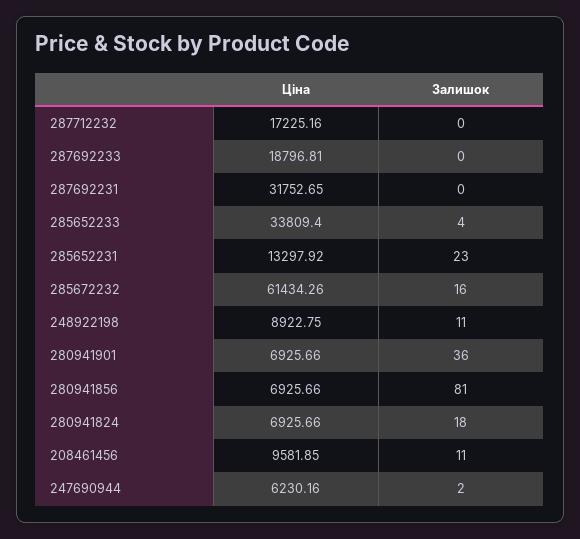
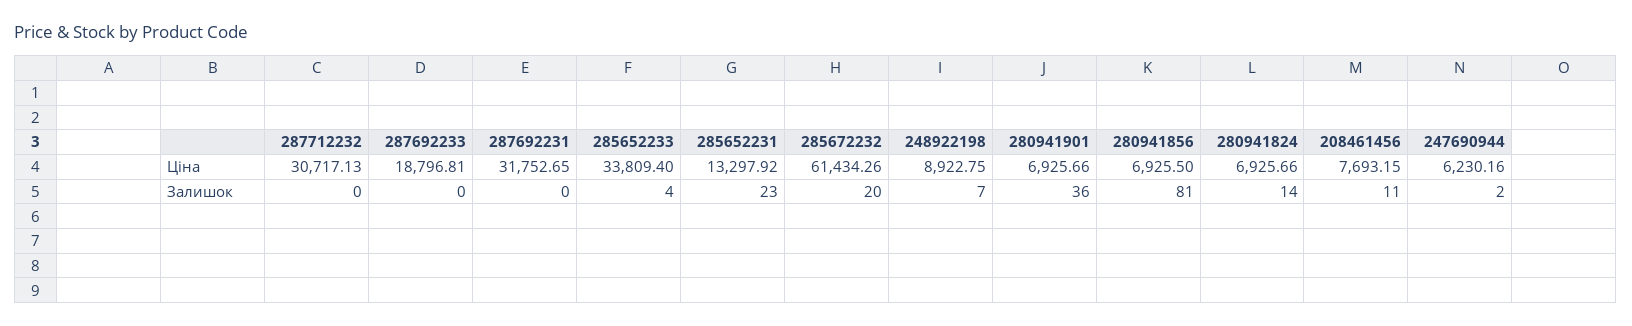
  {
    "Ціна": {
-     "287712232": 17225.16,
+     "287712232": 30717.13,
      "287692233": 18796.81,
      "287692231": 31752.65,
      "285652233": 33809.4,
      "285652231": 13297.92,
      "285672232": 61434.26,
      "248922198": 8922.75,
      "280941901": 6925.66,
-     "280941856": 6925.66,
+     "280941856": 6925.5,
      "280941824": 6925.66,
-     "208461456": 9581.85,
+     "208461456": 7693.15,
      "247690944": 6230.16
    },
    "Залишок": {
      "287712232": 0,
      "287692233": 0,
      "287692231": 0,
      "285652233": 4,
      "285652231": 23,
-     "285672232": 16,
+     "285672232": 20,
-     "248922198": 11,
+     "248922198": 7,
      "280941901": 36,
      "280941856": 81,
-     "280941824": 18,
+     "280941824": 14,
      "208461456": 11,
      "247690944": 2
    }
  }

